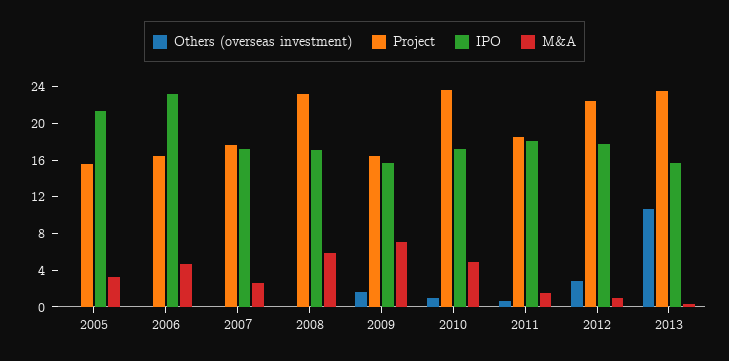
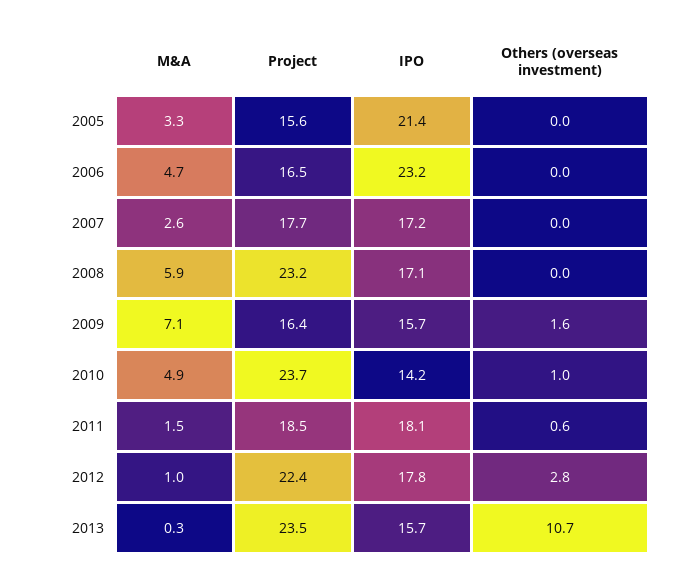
  {
    "Others (overseas investment)": {
      "2005": 0,
      "2006": 0,
      "2007": 0,
      "2008": 0,
      "2009": 1.6,
      "2010": 1,
      "2011": 0.6,
      "2012": 2.8,
      "2013": 10.7
    },
    "Project": {
      "2005": 15.6,
      "2006": 16.5,
      "2007": 17.7,
      "2008": 23.2,
      "2009": 16.4,
      "2010": 23.7,
      "2011": 18.5,
      "2012": 22.4,
      "2013": 23.5
    },
    "IPO": {
      "2005": 21.4,
      "2006": 23.2,
      "2007": 17.2,
      "2008": 17.1,
      "2009": 15.7,
-     "2010": 17,
+     "2010": 14.2,
      "2011": 18.1,
      "2012": 17.8,
      "2013": 15.7
    },
    "M&A": {
      "2005": 3.3,
      "2006": 4.7,
      "2007": 2.6,
      "2008": 5.9,
      "2009": 7.1,
      "2010": 4.9,
      "2011": 1.5,
      "2012": 1,
      "2013": 0.3
    }
  }

